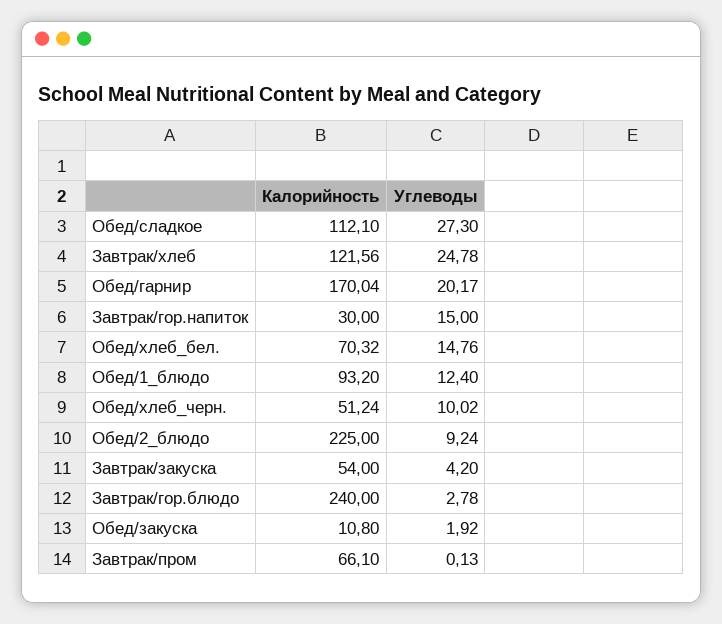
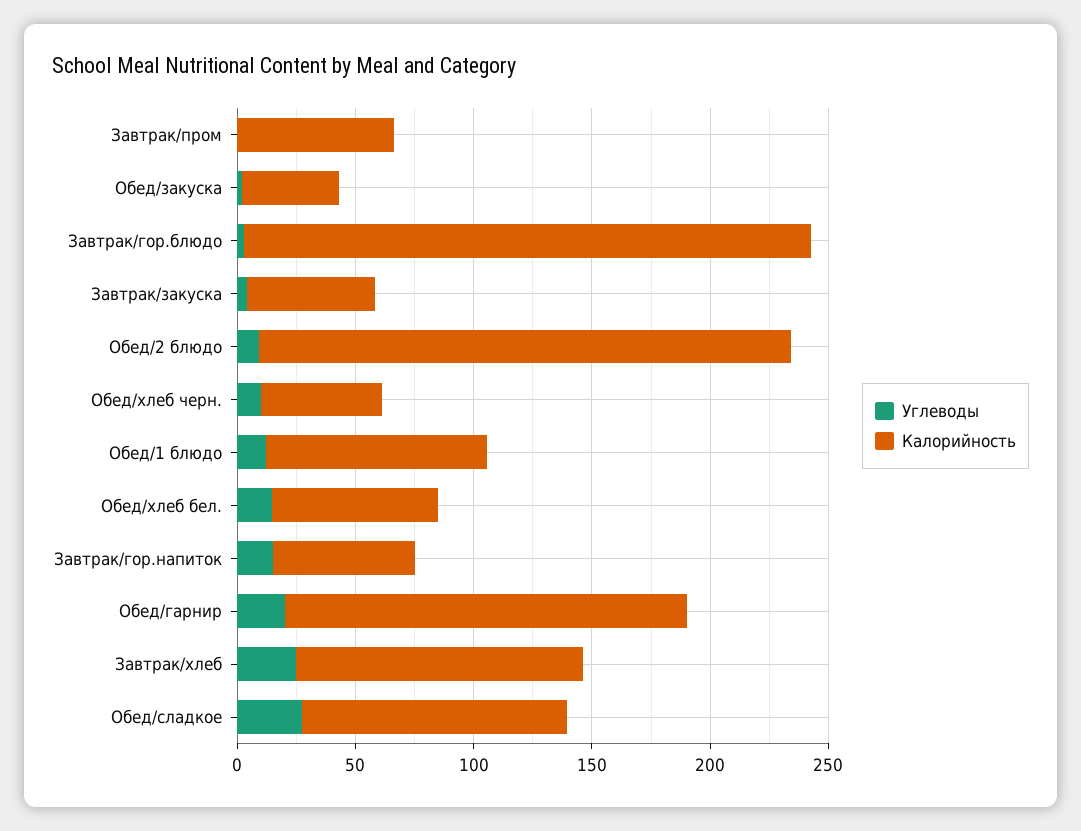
  {
    "Калорийность": {
      "Обед/сладкое": 112.1,
      "Завтрак/хлеб": 121.56,
      "Обед/гарнир": 170.04,
-     "Завтрак/гор.напиток": 30,
+     "Завтрак/гор.напиток": 60,
      "Обед/хлеб_бел.": 70.32,
      "Обед/1_блюдо": 93.2,
      "Обед/хлеб_черн.": 51.24,
      "Обед/2_блюдо": 225,
      "Завтрак/закуска": 54,
      "Завтрак/гор.блюдо": 240,
-     "Обед/закуска": 10.8,
+     "Обед/закуска": 40,
      "Завтрак/пром": 66.1
    },
    "Углеводы": {
      "Обед/сладкое": 27.3,
      "Завтрак/хлеб": 24.78,
      "Обед/гарнир": 20.17,
      "Завтрак/гор.напиток": 15,
      "Обед/хлеб_бел.": 14.76,
      "Обед/1_блюдо": 12.4,
      "Обед/хлеб_черн.": 10.02,
      "Обед/2_блюдо": 9.24,
      "Завтрак/закуска": 4.2,
      "Завтрак/гор.блюдо": 2.78,
      "Обед/закуска": 1.92,
      "Завтрак/пром": 0.13
    }
  }

